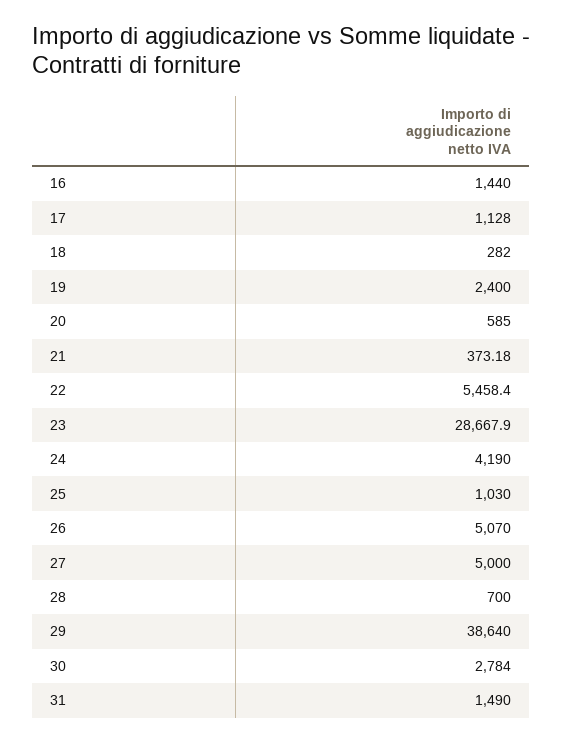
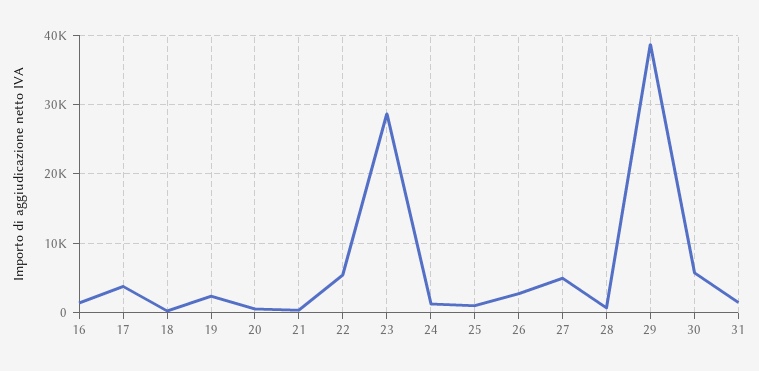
  {
    "16": 1440,
-   "17": 1128,
+   "17": 4000,
    "18": 282,
    "19": 2400,
    "20": 585,
    "21": 373.18,
    "22": 5458.4,
    "23": 28667.9,
-   "24": 4190,
+   "24": 1000,
    "25": 1030,
-   "26": 5070,
+   "26": 3000,
    "27": 5000,
    "28": 700,
    "29": 38640,
-   "30": 2784,
+   "30": 6000,
    "31": 1490
  }

